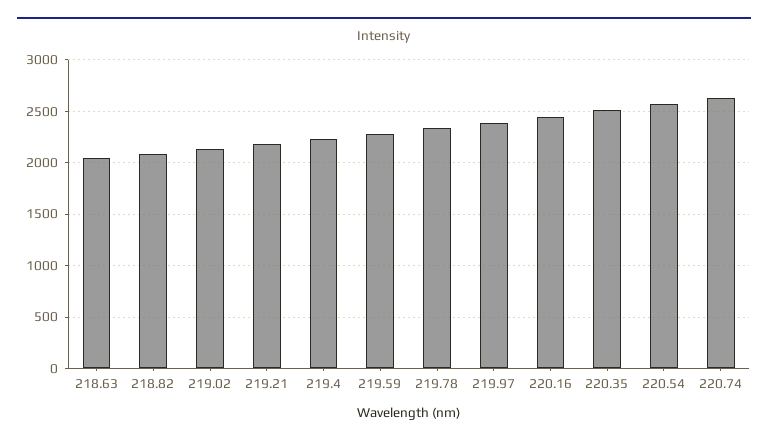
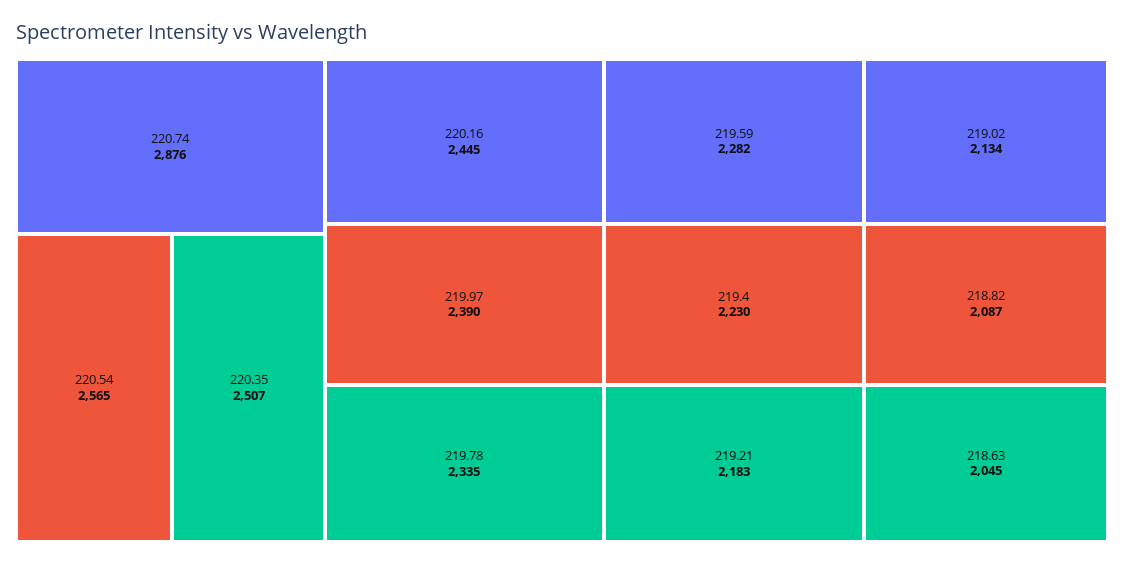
  {
    "218.63": 2045,
    "218.82": 2087,
    "219.02": 2134,
    "219.21": 2183,
    "219.4": 2230,
    "219.59": 2282,
    "219.78": 2335,
    "219.97": 2390,
    "220.16": 2445,
    "220.35": 2507,
    "220.54": 2565,
-   "220.74": 2600
+   "220.74": 2876
  }

